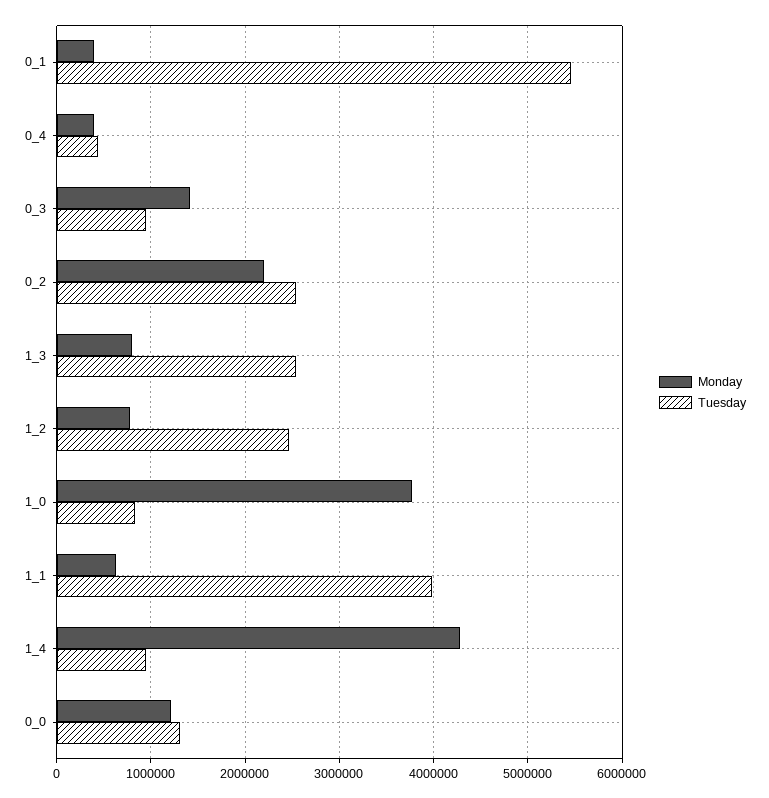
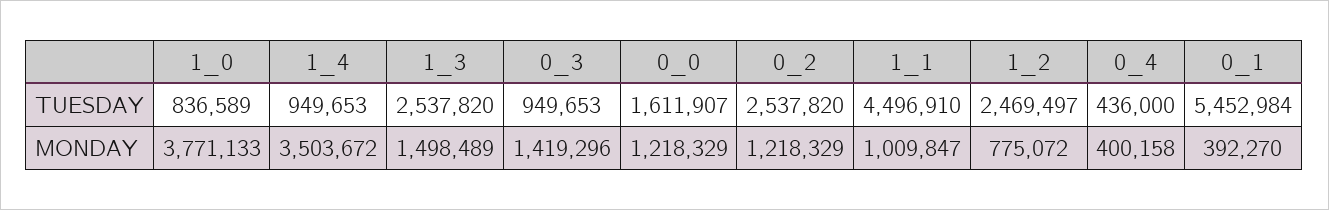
  {
    "Monday": {
      "0_1": 392270,
      "0_4": 400158,
      "0_3": 1419296,
-     "0_2": 2200000,
+     "0_2": 1218329,
-     "1_3": 800000,
+     "1_3": 1498489,
      "1_2": 775072,
      "1_0": 3771133,
-     "1_1": 600000,
+     "1_1": 1009847,
-     "1_4": 4300000,
+     "1_4": 3503672,
      "0_0": 1218329
    },
    "Tuesday": {
      "0_1": 5452984,
      "0_4": 436000,
      "0_3": 949653,
      "0_2": 2537820,
      "1_3": 2537820,
      "1_2": 2469497,
      "1_0": 836589,
-     "1_1": 4000000,
+     "1_1": 4496910,
      "1_4": 949653,
-     "0_0": 1300000
+     "0_0": 1611907
    }
  }

